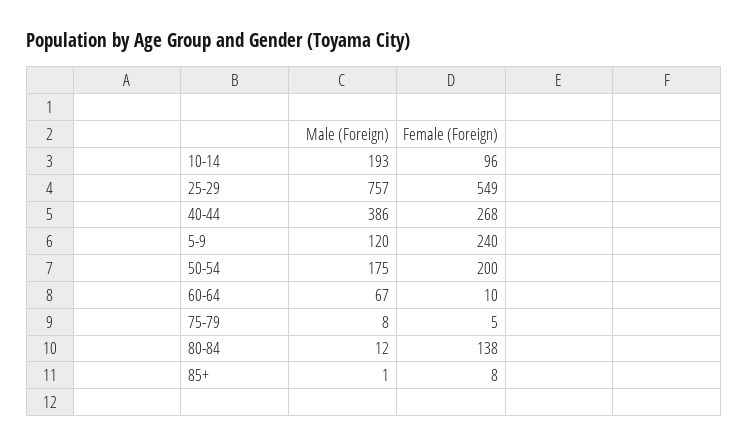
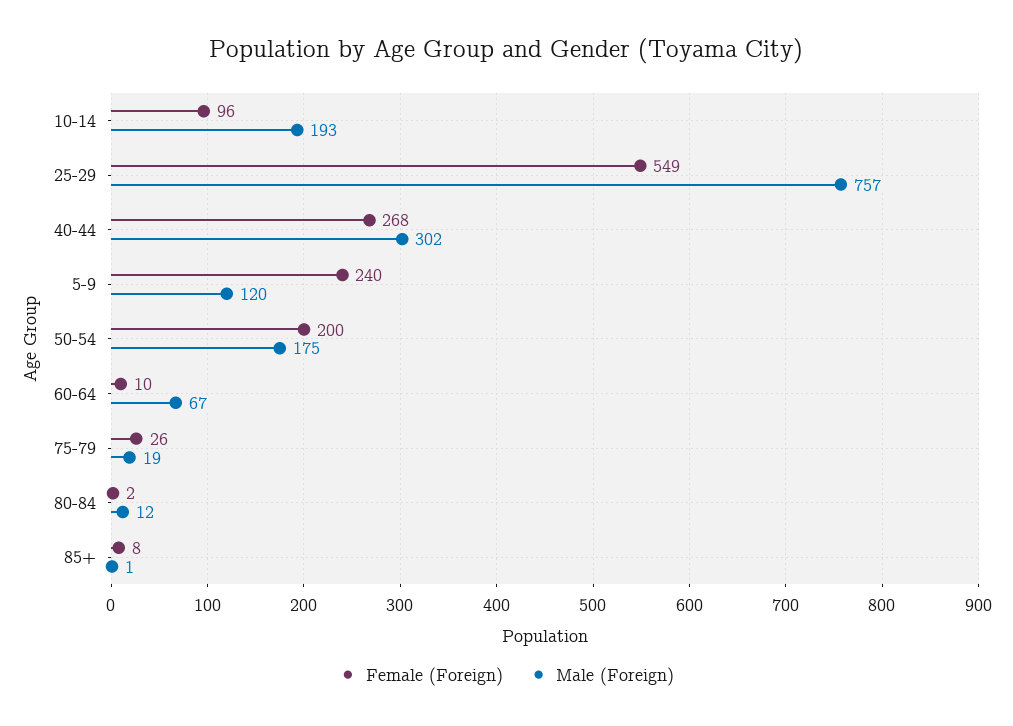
  {
    "Male (Foreign)": {
      "10-14": 193,
      "25-29": 757,
-     "40-44": 386,
+     "40-44": 302,
      "5-9": 120,
      "50-54": 175,
      "60-64": 67,
-     "75-79": 8,
+     "75-79": 19,
      "80-84": 12,
      "85+": 1
    },
    "Female (Foreign)": {
      "10-14": 96,
      "25-29": 549,
      "40-44": 268,
      "5-9": 240,
      "50-54": 200,
      "60-64": 10,
-     "75-79": 5,
+     "75-79": 26,
-     "80-84": 138,
+     "80-84": 2,
      "85+": 8
    }
  }

